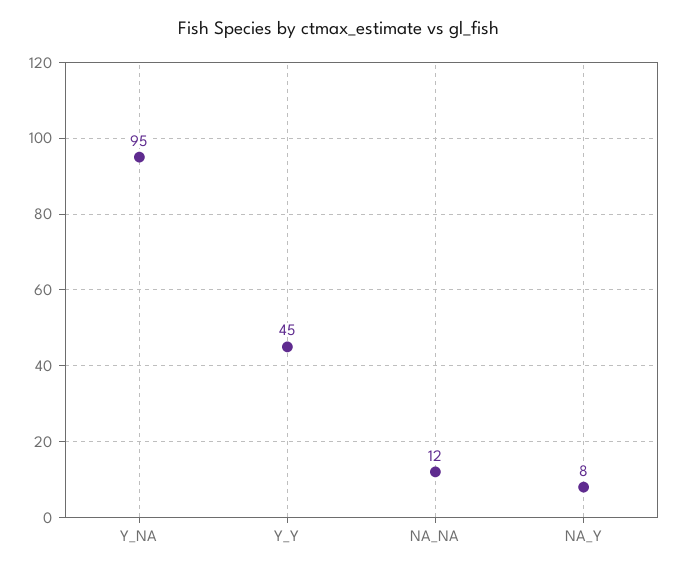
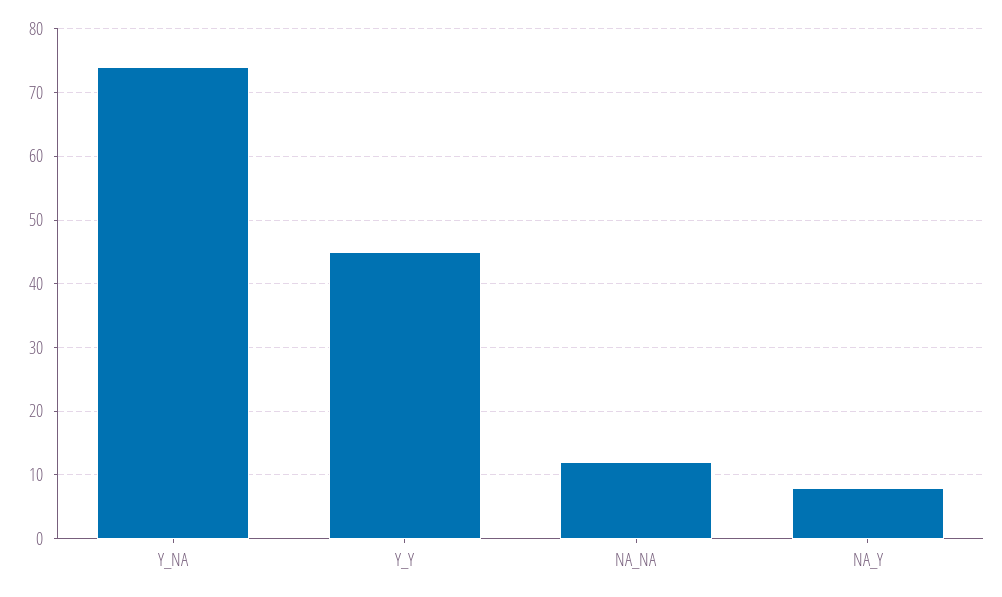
  {
-   "Y_NA": 95,
+   "Y_NA": 74,
    "Y_Y": 45,
    "NA_NA": 12,
    "NA_Y": 8
  }

